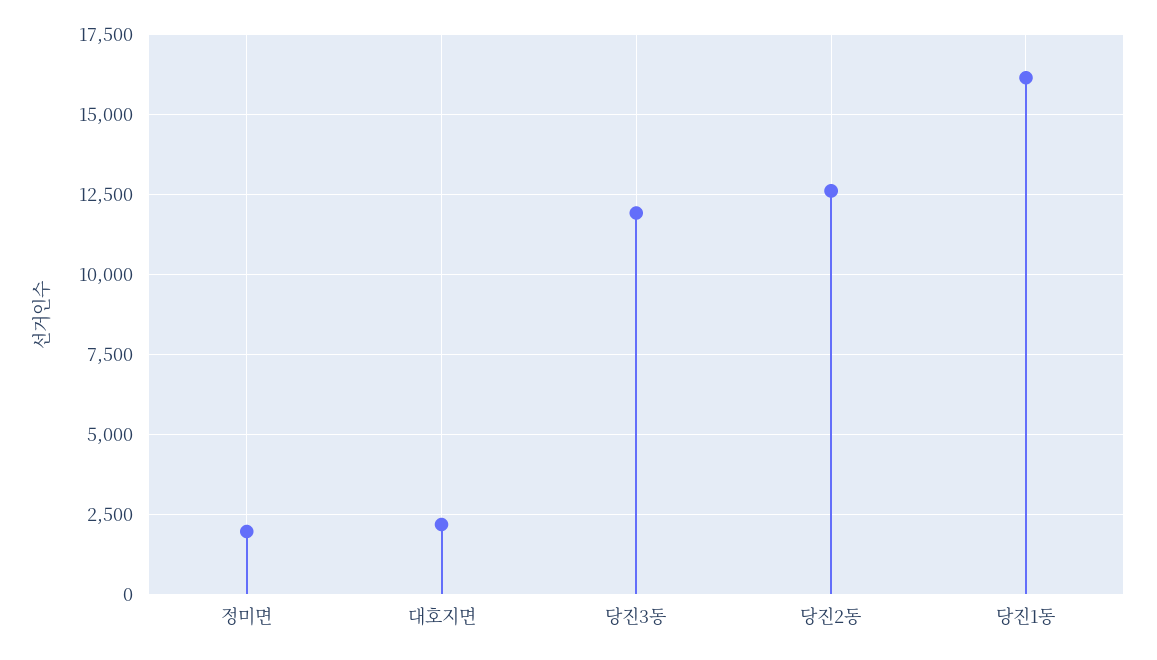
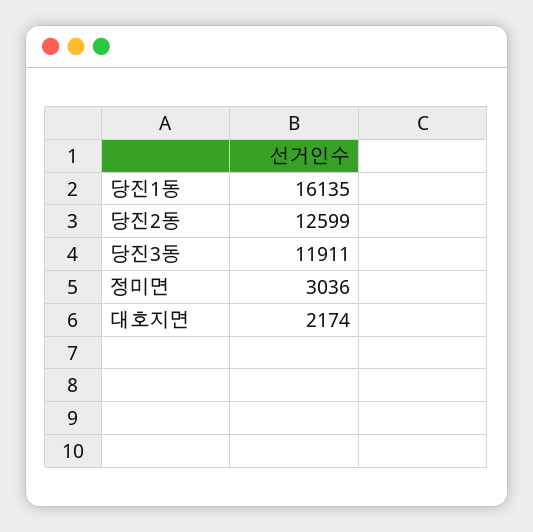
  {
-   "정미면": 2000,
+   "정미면": 3036,
    "대호지면": 2174,
    "당진3동": 11911,
    "당진2동": 12599,
    "당진1동": 16135
  }

